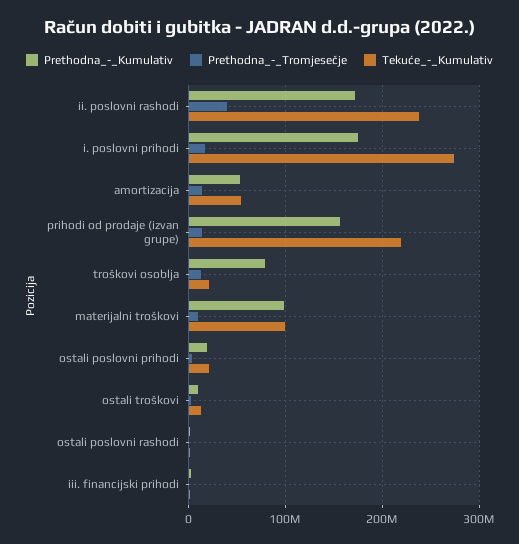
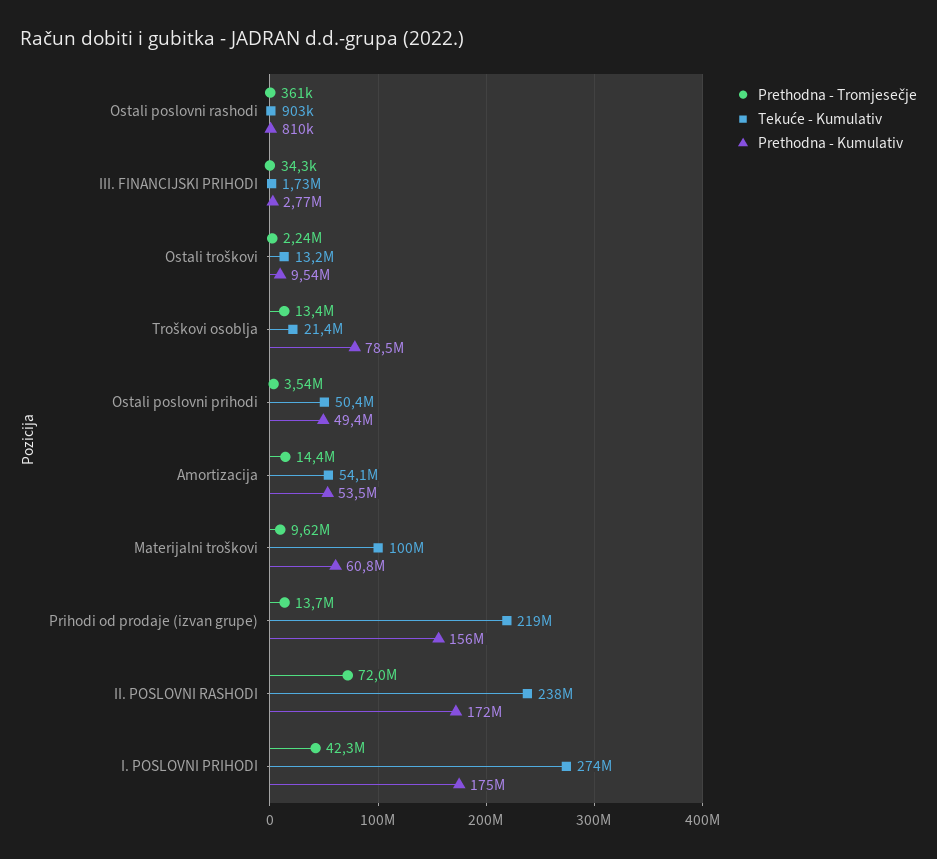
  {
    "Prethodna_-_Kumulativ": {
      "ii. poslovni rashodi": 172000000,
      "i. poslovni prihodi": 175000000,
      "amortizacija": 53500000,
      "prihodi od prodaje (izvan grupe)": 156000000,
      "troškovi osoblja": 78500000,
-     "materijalni troškovi": 100000000,
+     "materijalni troškovi": 60800000,
-     "ostali poslovni prihodi": 20000000,
+     "ostali poslovni prihodi": 49400000,
      "ostali troškovi": 9540000,
      "ostali poslovni rashodi": 810000,
      "iii. financijski prihodi": 2770000
    },
    "Prethodna_-_Tromjesečje": {
-     "ii. poslovni rashodi": 40000000,
+     "ii. poslovni rashodi": 72000000,
-     "i. poslovni prihodi": 20000000,
+     "i. poslovni prihodi": 42300000,
      "amortizacija": 14400000,
      "prihodi od prodaje (izvan grupe)": 13700000,
      "troškovi osoblja": 13400000,
      "materijalni troškovi": 9620000,
      "ostali poslovni prihodi": 3540000,
      "ostali troškovi": 2240000,
      "ostali poslovni rashodi": 361000,
      "iii. financijski prihodi": 34300
    },
    "Tekuće_-_Kumulativ": {
      "ii. poslovni rashodi": 238000000,
      "i. poslovni prihodi": 274000000,
      "amortizacija": 54100000,
      "prihodi od prodaje (izvan grupe)": 219000000,
      "troškovi osoblja": 21400000,
      "materijalni troškovi": 100000000,
-     "ostali poslovni prihodi": 20000000,
+     "ostali poslovni prihodi": 50400000,
      "ostali troškovi": 13200000,
      "ostali poslovni rashodi": 903000,
      "iii. financijski prihodi": 1730000
    }
  }

